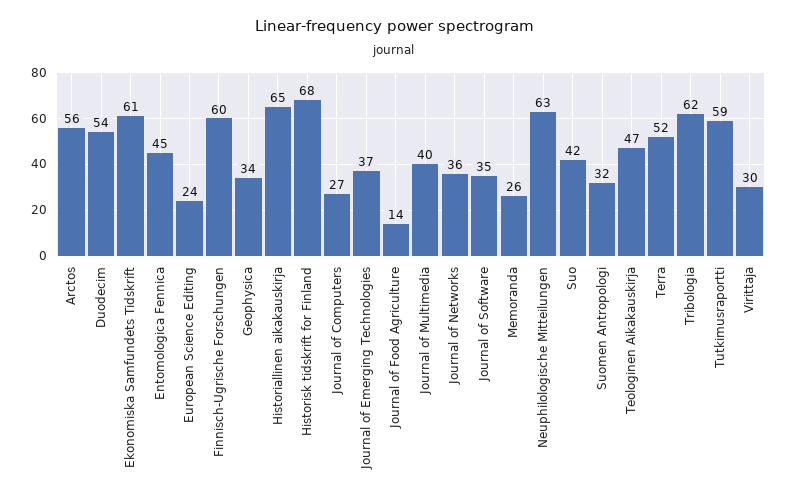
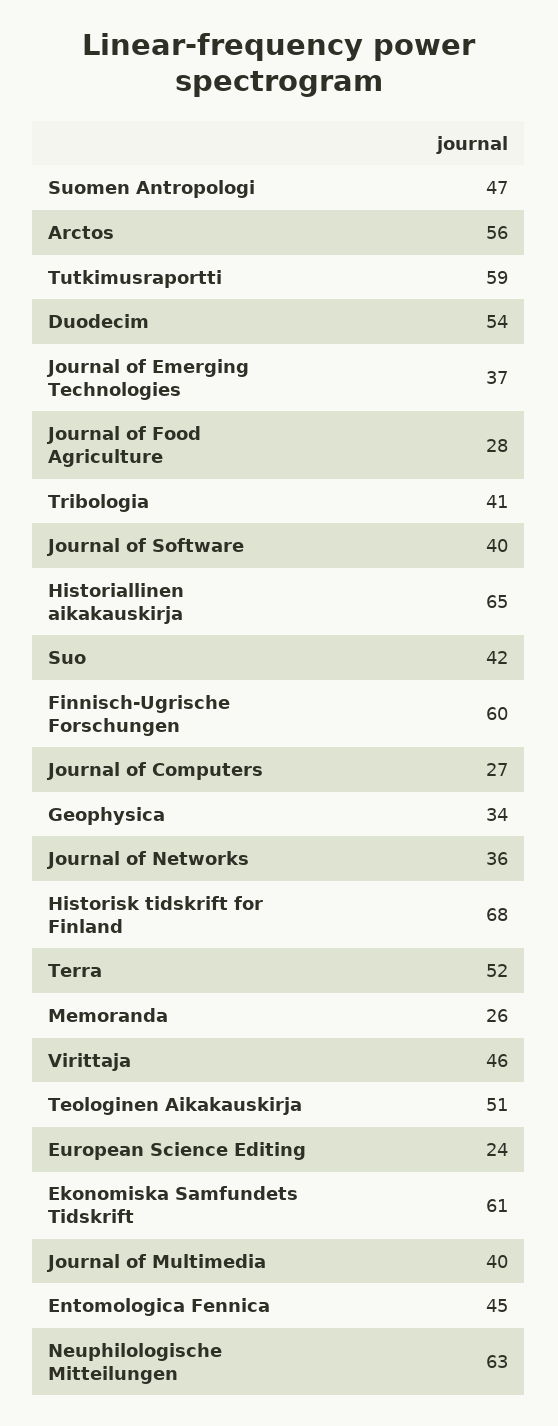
  {
    "Arctos": 56,
    "Duodecim": 54,
    "Ekonomiska Samfundets Tidskrift": 61,
    "Entomologica Fennica": 45,
    "European Science Editing": 24,
    "Finnisch-Ugrische Forschungen": 60,
    "Geophysica": 34,
    "Historiallinen aikakauskirja": 65,
    "Historisk tidskrift for Finland": 68,
    "Journal of Computers": 27,
    "Journal of Emerging Technologies": 37,
-   "Journal of Food Agriculture": 14,
+   "Journal of Food Agriculture": 28,
    "Journal of Multimedia": 40,
    "Journal of Networks": 36,
-   "Journal of Software": 35,
+   "Journal of Software": 40,
    "Memoranda": 26,
    "Neuphilologische Mitteilungen": 63,
    "Suo": 42,
-   "Suomen Antropologi": 32,
+   "Suomen Antropologi": 47,
-   "Teologinen Aikakauskirja": 47,
+   "Teologinen Aikakauskirja": 51,
    "Terra": 52,
-   "Tribologia": 62,
+   "Tribologia": 41,
    "Tutkimusraportti": 59,
-   "Virittaja": 30
+   "Virittaja": 46
  }

